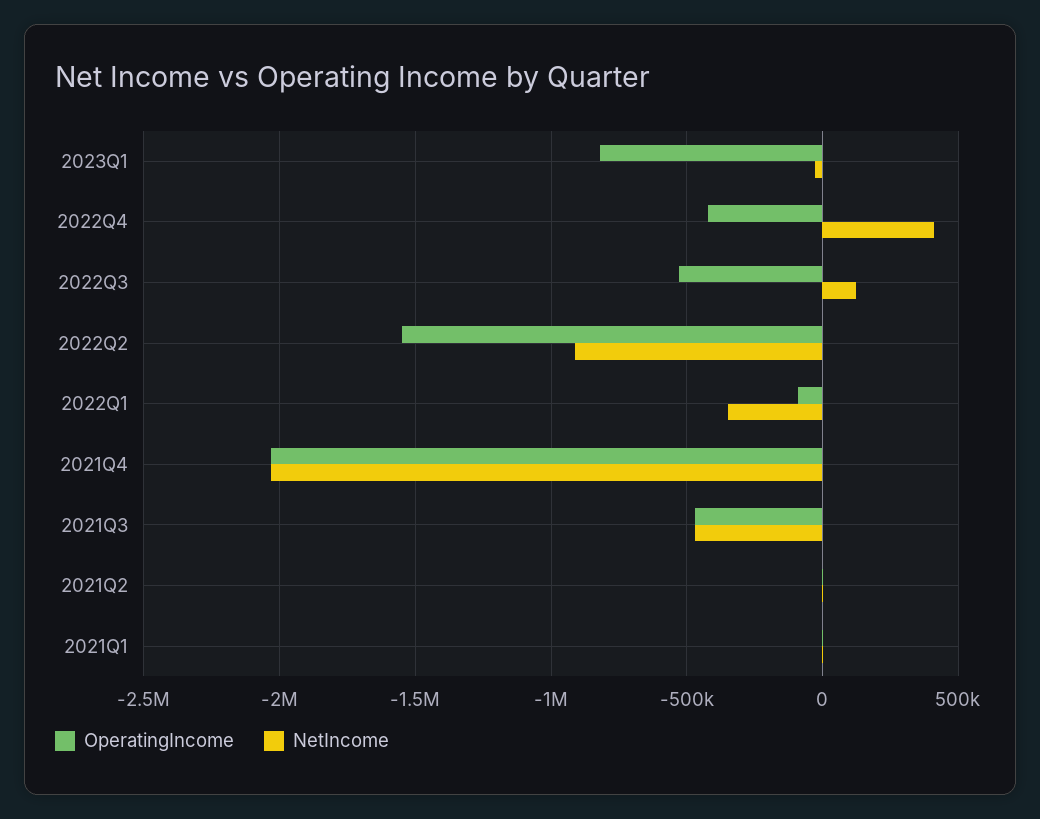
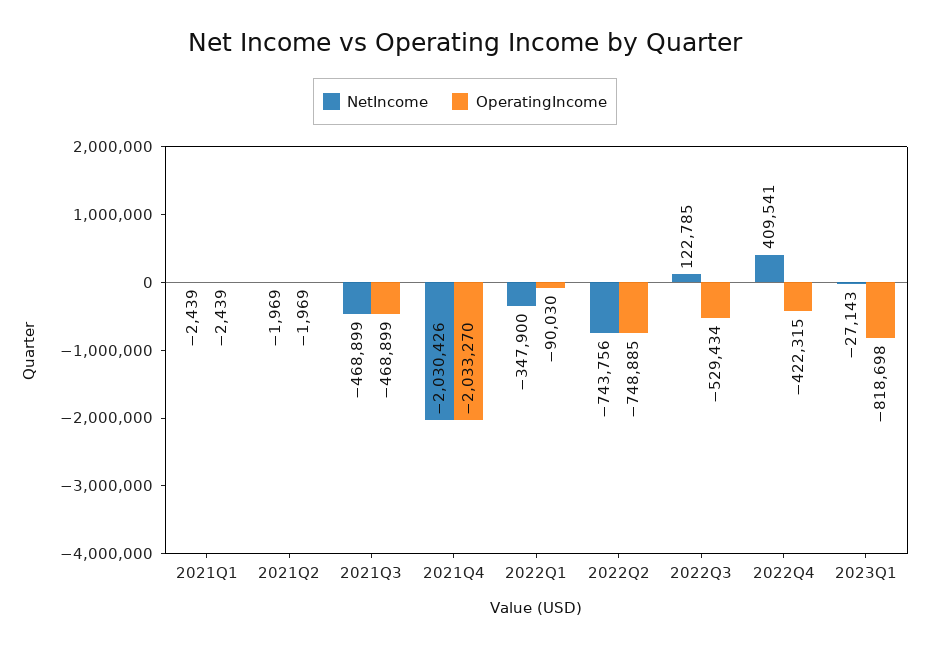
  {
    "OperatingIncome": {
      "2023Q1": -818698,
      "2022Q4": -422315,
      "2022Q3": -529434,
-     "2022Q2": -1550000,
+     "2022Q2": -748885,
      "2022Q1": -90030,
      "2021Q4": -2033270,
      "2021Q3": -468899,
      "2021Q2": -1969,
      "2021Q1": -2439
    },
    "NetIncome": {
      "2023Q1": -27143,
      "2022Q4": 409541,
      "2022Q3": 122785,
-     "2022Q2": -900000,
+     "2022Q2": -743756,
      "2022Q1": -347900,
      "2021Q4": -2030426,
      "2021Q3": -468899,
      "2021Q2": -1969,
      "2021Q1": -2439
    }
  }

